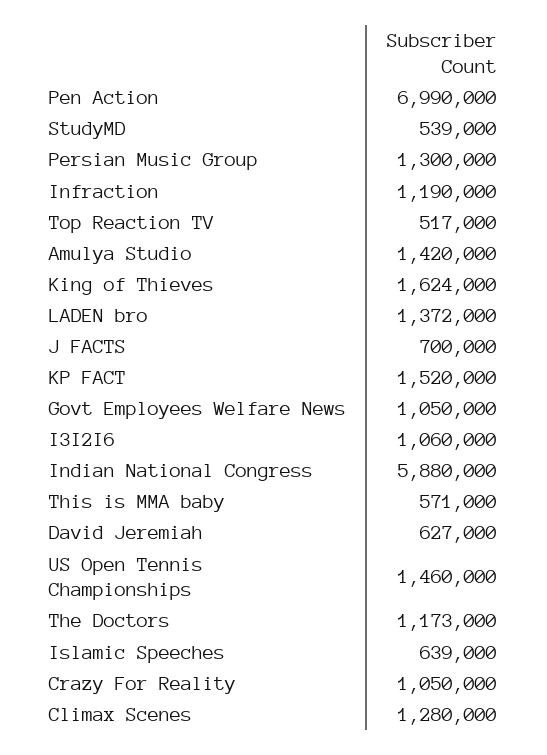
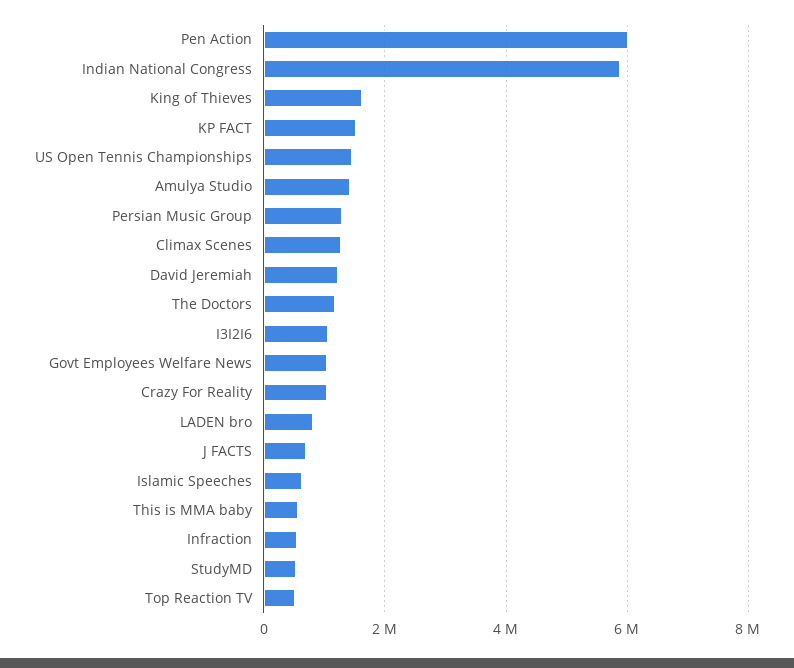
  {
-   "Pen Action": 6990000,
+   "Pen Action": 6000000,
    "StudyMD": 539000,
    "Persian Music Group": 1300000,
-   "Infraction": 1190000,
+   "Infraction": 600000,
    "Top Reaction TV": 517000,
    "Amulya Studio": 1420000,
    "King of Thieves": 1624000,
-   "LADEN bro": 1372000,
+   "LADEN bro": 800000,
    "J FACTS": 700000,
    "KP FACT": 1520000,
    "Govt Employees Welfare News": 1050000,
    "I3I2I6": 1060000,
    "Indian National Congress": 5880000,
    "This is MMA baby": 571000,
-   "David Jeremiah": 627000,
+   "David Jeremiah": 1200000,
    "US Open Tennis Championships": 1460000,
    "The Doctors": 1173000,
    "Islamic Speeches": 639000,
    "Crazy For Reality": 1050000,
    "Climax Scenes": 1280000
  }

